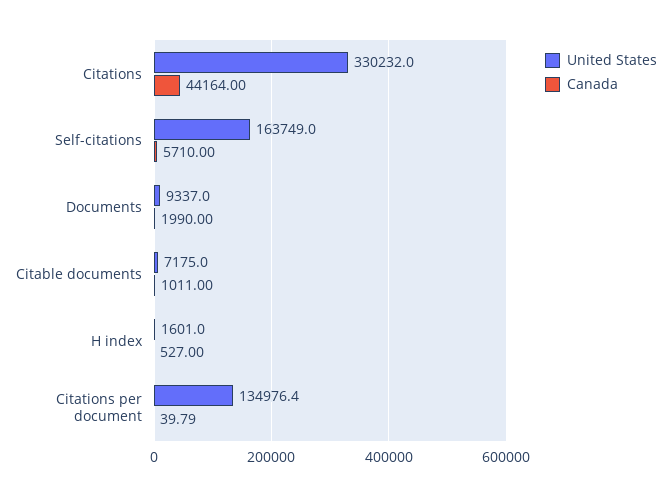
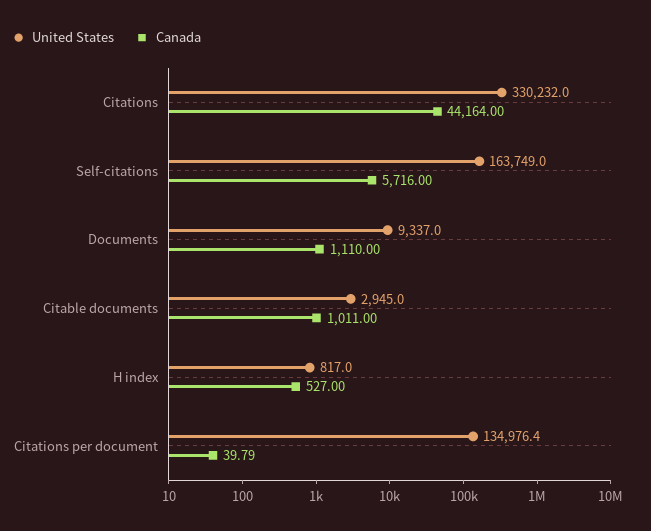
  {
    "United States": {
      "Citations": 330232,
      "Self-citations": 163749,
      "Documents": 9337,
-     "Citable documents": 7175,
+     "Citable documents": 2945,
-     "H index": 1601,
+     "H index": 817,
      "Citations per document": 134976.4
    },
    "Canada": {
      "Citations": 44164,
-     "Self-citations": 5710,
+     "Self-citations": 5716,
-     "Documents": 1990,
+     "Documents": 1110,
      "Citable documents": 1011,
      "H index": 527,
      "Citations per document": 39.79
    }
  }

